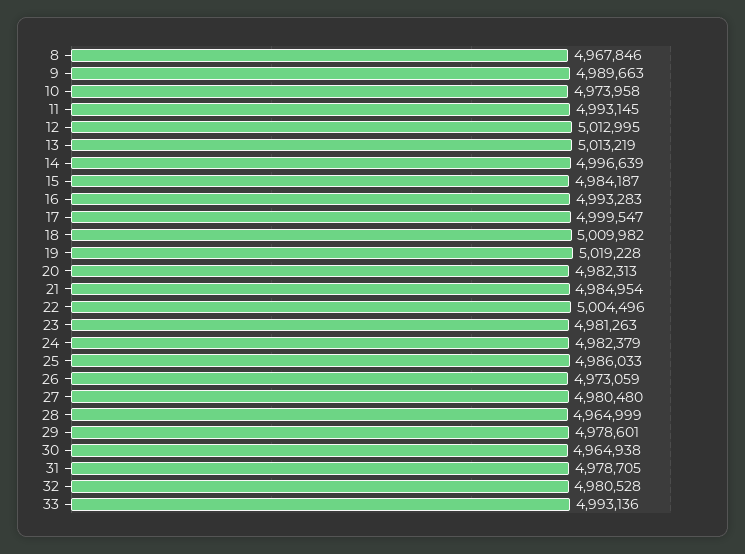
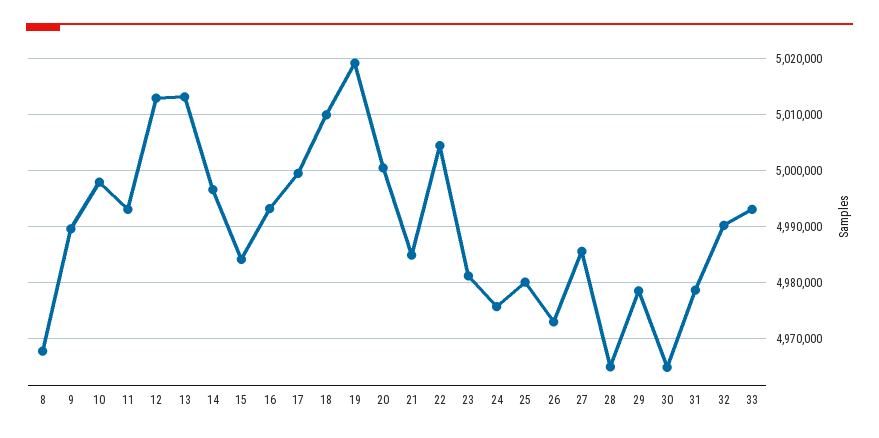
  {
    "8": 4967846,
    "9": 4989663,
-   "10": 4973958,
+   "10": 4998000,
    "11": 4993145,
    "12": 5012995,
    "13": 5013219,
    "14": 4996639,
    "15": 4984187,
    "16": 4993283,
    "17": 4999547,
    "18": 5009982,
    "19": 5019228,
-   "20": 4982313,
+   "20": 5000000,
    "21": 4984954,
    "22": 5004496,
    "23": 4981263,
-   "24": 4982379,
+   "24": 4976000,
-   "25": 4986033,
+   "25": 4980000,
    "26": 4973059,
-   "27": 4980480,
+   "27": 4986000,
    "28": 4964999,
    "29": 4978601,
    "30": 4964938,
    "31": 4978705,
-   "32": 4980528,
+   "32": 4990000,
    "33": 4993136
  }

